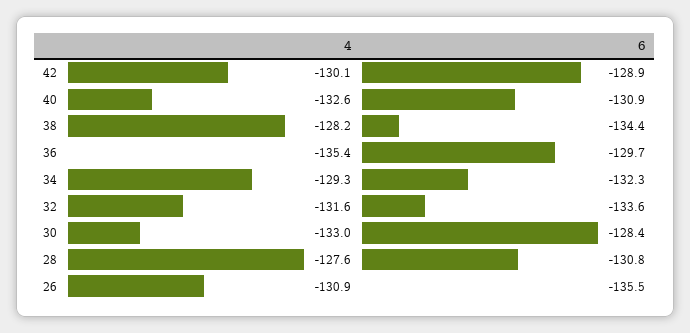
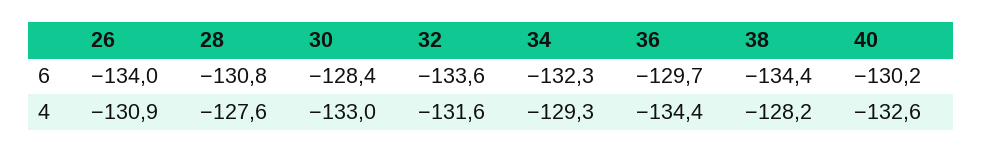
  {
    "4": {
-     "42": -130.1,
      "40": -132.6,
      "38": -128.2,
-     "36": -135.4,
+     "36": -134.4,
      "34": -129.3,
      "32": -131.6,
      "30": -133,
      "28": -127.6,
      "26": -130.9
    },
    "6": {
-     "42": -128.9,
-     "40": -130.9,
+     "40": -130.2,
      "38": -134.4,
      "36": -129.7,
      "34": -132.3,
      "32": -133.6,
      "30": -128.4,
      "28": -130.8,
-     "26": -135.5
+     "26": -134
    }
  }

